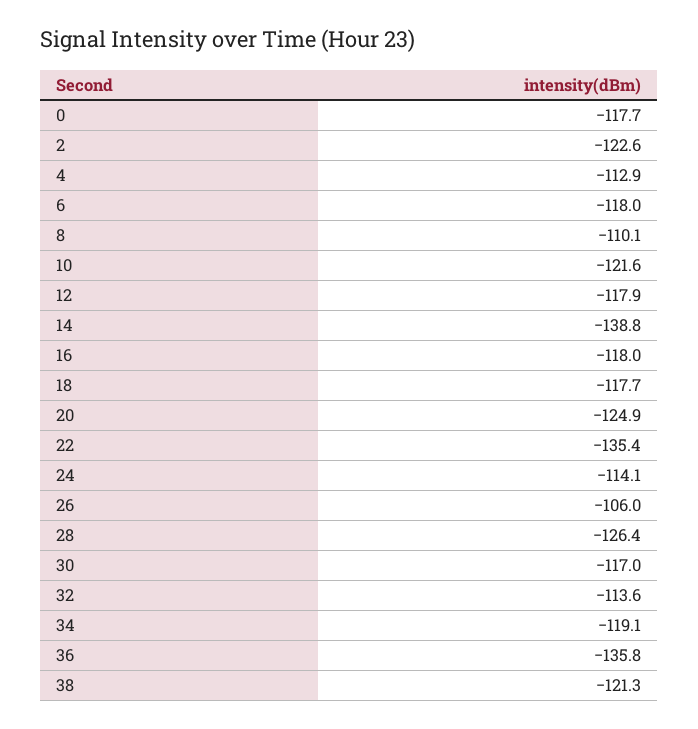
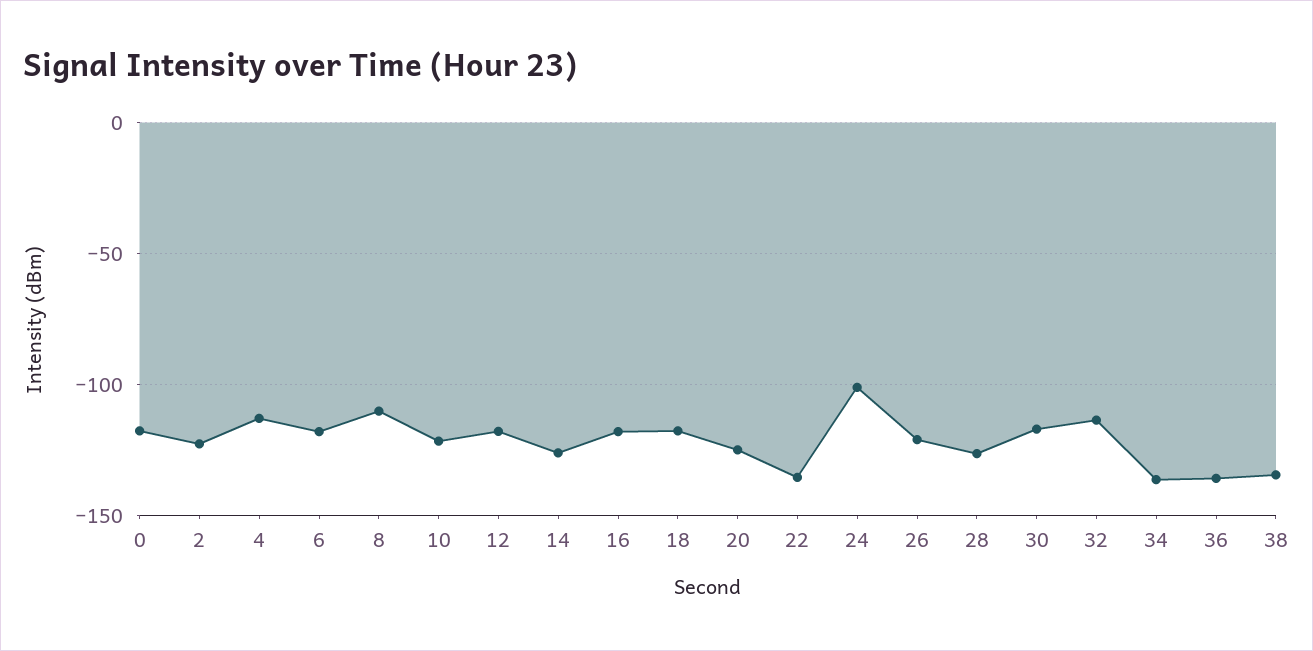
  {
    "0": -117.7,
    "2": -122.6,
    "4": -112.9,
    "6": -118,
    "8": -110.1,
    "10": -121.6,
    "12": -117.9,
-   "14": -138.8,
+   "14": -125,
    "16": -118,
    "18": -117.7,
    "20": -124.9,
    "22": -135.4,
-   "24": -114.1,
+   "24": -100,
-   "26": -106,
+   "26": -120,
    "28": -126.4,
    "30": -117,
    "32": -113.6,
-   "34": -119.1,
+   "34": -135,
    "36": -135.8,
-   "38": -121.3
+   "38": -135
  }

